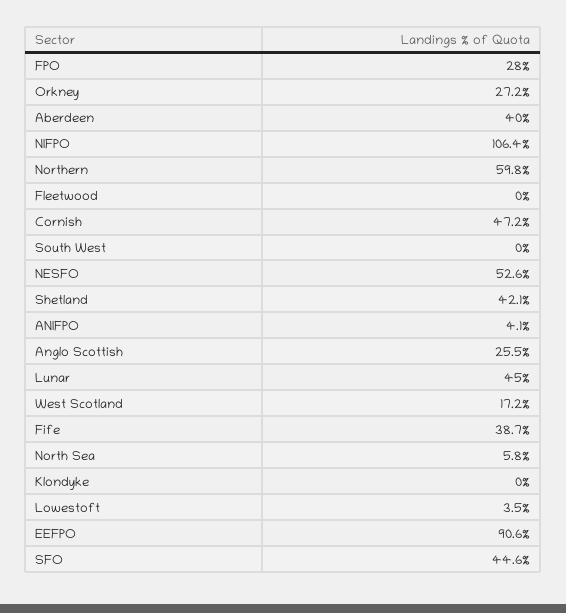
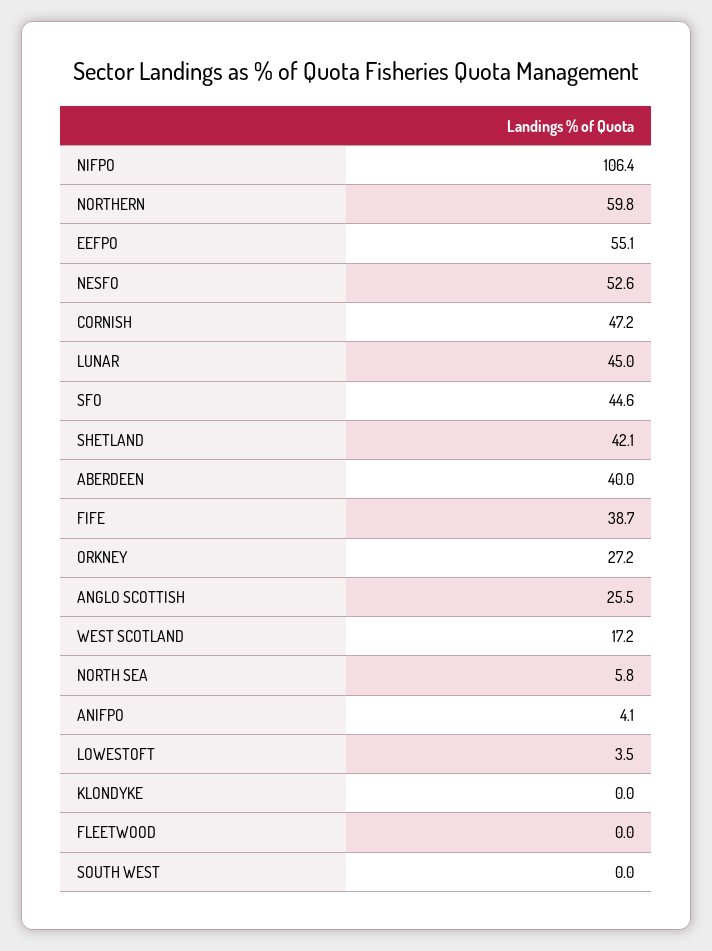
  {
-   "FPO": 28,
    "Orkney": 27.2,
    "Aberdeen": 40,
    "NIFPO": 106.4,
    "Northern": 59.8,
    "Fleetwood": 0,
    "Cornish": 47.2,
    "South West": 0,
    "NESFO": 52.6,
    "Shetland": 42.1,
    "ANIFPO": 4.1,
    "Anglo Scottish": 25.5,
    "Lunar": 45,
    "West Scotland": 17.2,
    "Fife": 38.7,
    "North Sea": 5.8,
    "Klondyke": 0,
    "Lowestoft": 3.5,
-   "EEFPO": 90.6,
+   "EEFPO": 55.1,
    "SFO": 44.6
  }

